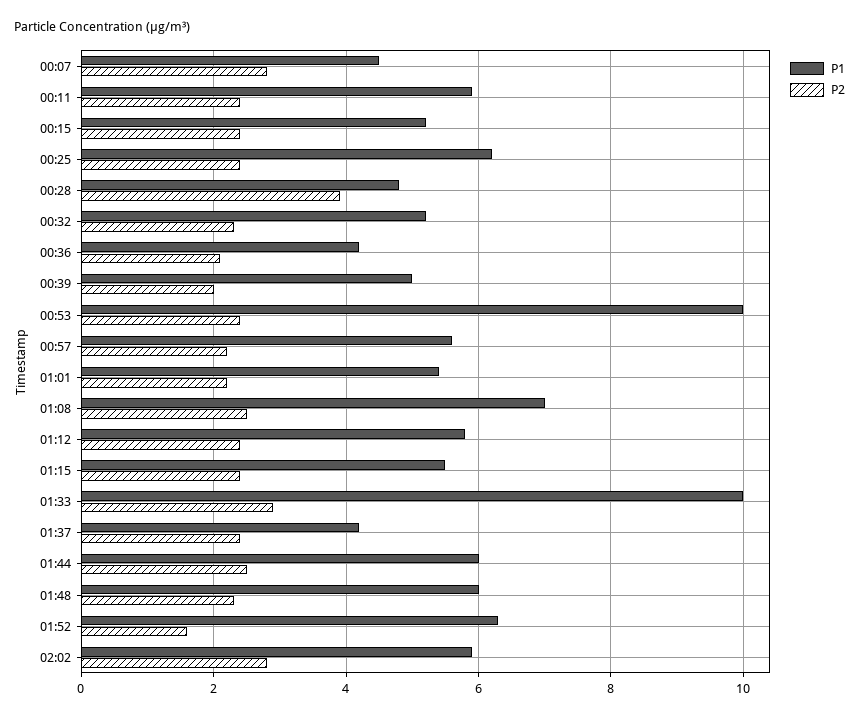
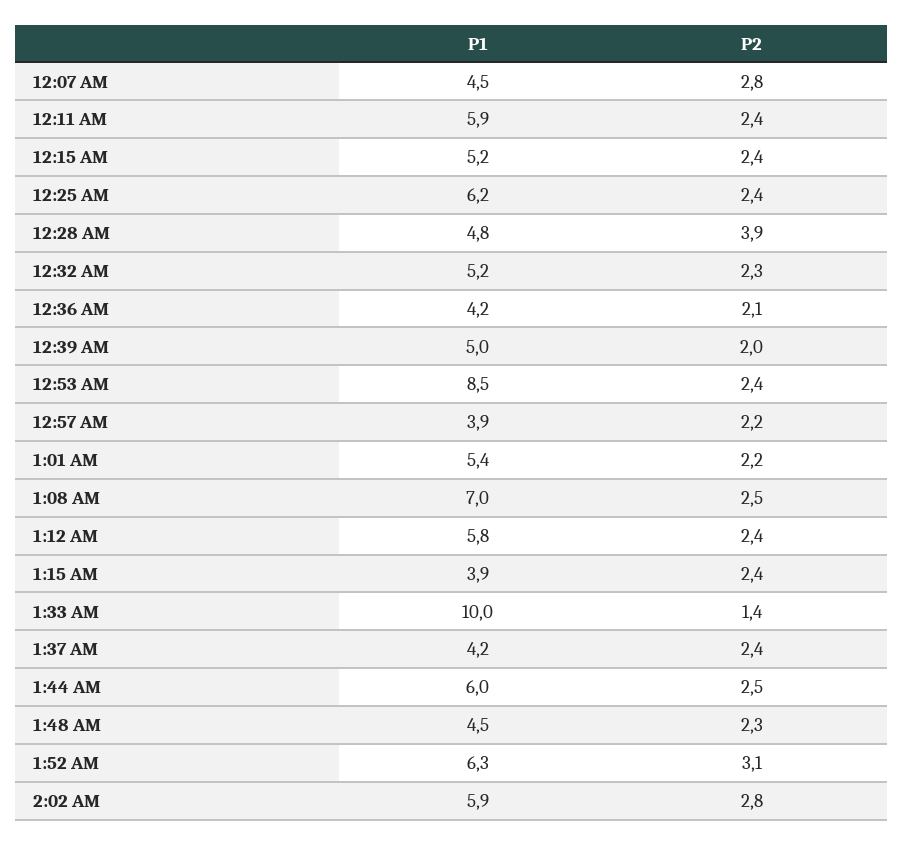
  {
    "P1": {
      "00:07": 4.5,
      "00:11": 5.9,
      "00:15": 5.2,
      "00:25": 6.2,
      "00:28": 4.8,
      "00:32": 5.2,
      "00:36": 4.2,
      "00:39": 5,
-     "00:53": 10,
+     "00:53": 8.5,
-     "00:57": 5.5,
+     "00:57": 3.9,
      "01:01": 5.4,
      "01:08": 7,
      "01:12": 5.8,
-     "01:15": 5.5,
+     "01:15": 3.9,
      "01:33": 10,
      "01:37": 4.2,
      "01:44": 6,
-     "01:48": 6,
+     "01:48": 4.5,
      "01:52": 6.3,
      "02:02": 5.9
    },
    "P2": {
      "00:07": 2.8,
      "00:11": 2.4,
      "00:15": 2.4,
      "00:25": 2.4,
      "00:28": 3.9,
      "00:32": 2.3,
      "00:36": 2.1,
      "00:39": 2,
      "00:53": 2.4,
      "00:57": 2.2,
      "01:01": 2.2,
      "01:08": 2.5,
      "01:12": 2.4,
      "01:15": 2.4,
-     "01:33": 3,
+     "01:33": 1.4,
      "01:37": 2.4,
      "01:44": 2.5,
      "01:48": 2.3,
-     "01:52": 1.5,
+     "01:52": 3.1,
      "02:02": 2.8
    }
  }

